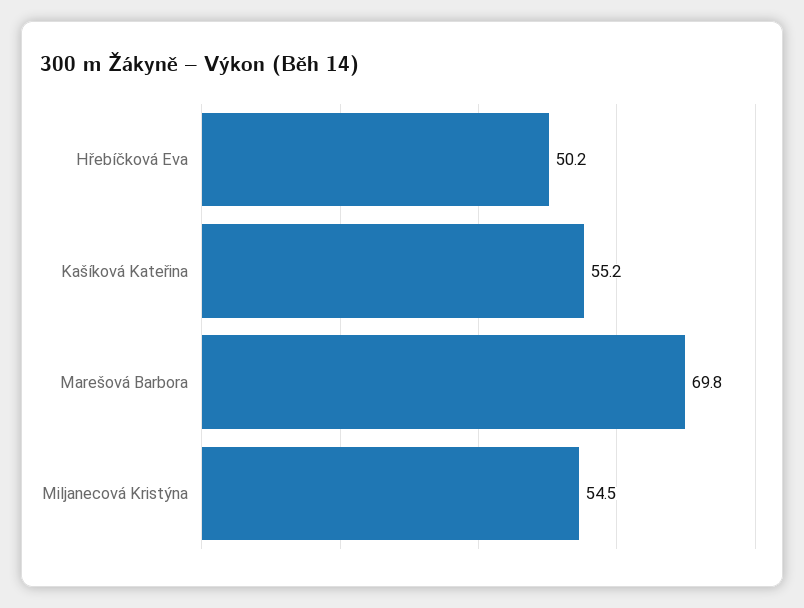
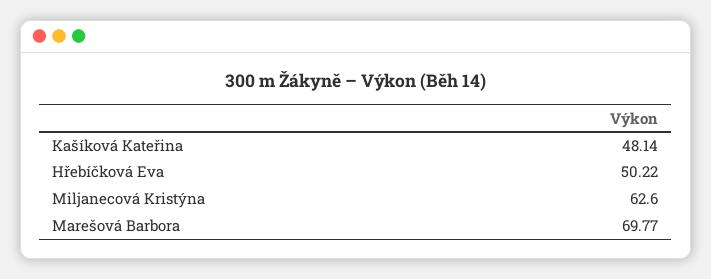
  {
    "Hřebíčková Eva": 50.22,
-   "Kašíková Kateřina": 55.2,
+   "Kašíková Kateřina": 48.14,
    "Marešová Barbora": 69.77,
-   "Miljanecová Kristýna": 54.5
+   "Miljanecová Kristýna": 62.6
  }

